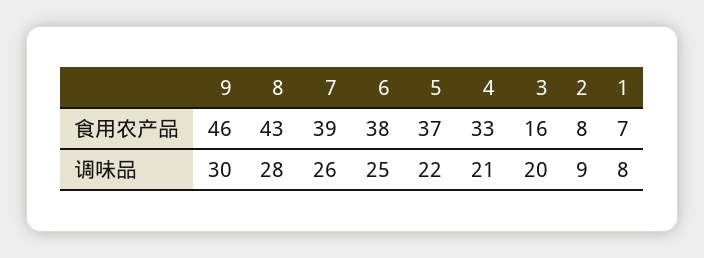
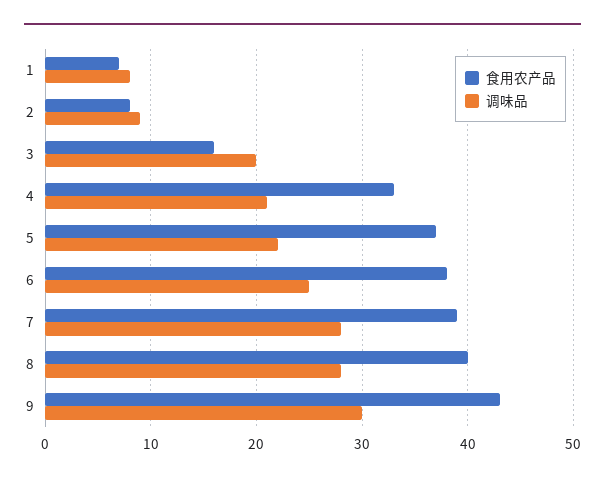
  {
    "食用农产品": {
-     "9": 46,
+     "9": 43,
-     "8": 43,
+     "8": 40,
      "7": 39,
      "6": 38,
      "5": 37,
      "4": 33,
      "3": 16,
      "2": 8,
      "1": 7
    },
    "调味品": {
      "9": 30,
      "8": 28,
-     "7": 26,
+     "7": 28,
      "6": 25,
      "5": 22,
      "4": 21,
      "3": 20,
      "2": 9,
      "1": 8
    }
  }

